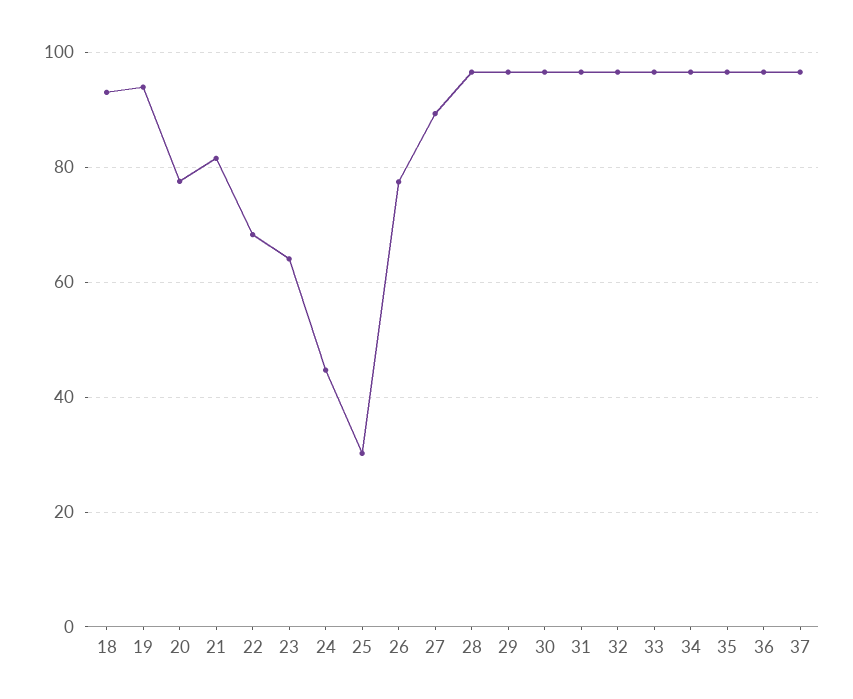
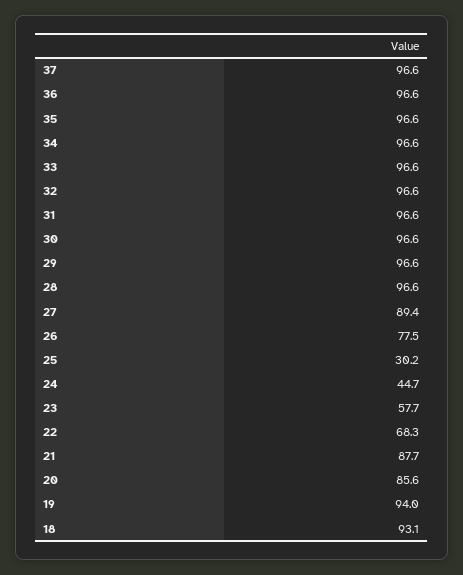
  {
    "18": 93.1,
    "19": 94,
-   "20": 78,
+   "20": 85.6,
-   "21": 82,
+   "21": 87.7,
    "22": 68.3,
-   "23": 64,
+   "23": 57.7,
    "24": 44.7,
    "25": 30.2,
    "26": 77.5,
    "27": 89.4,
    "28": 96.6,
    "29": 96.6,
    "30": 96.6,
    "31": 96.6,
    "32": 96.6,
    "33": 96.6,
    "34": 96.6,
    "35": 96.6,
    "36": 96.6,
    "37": 96.6
  }

